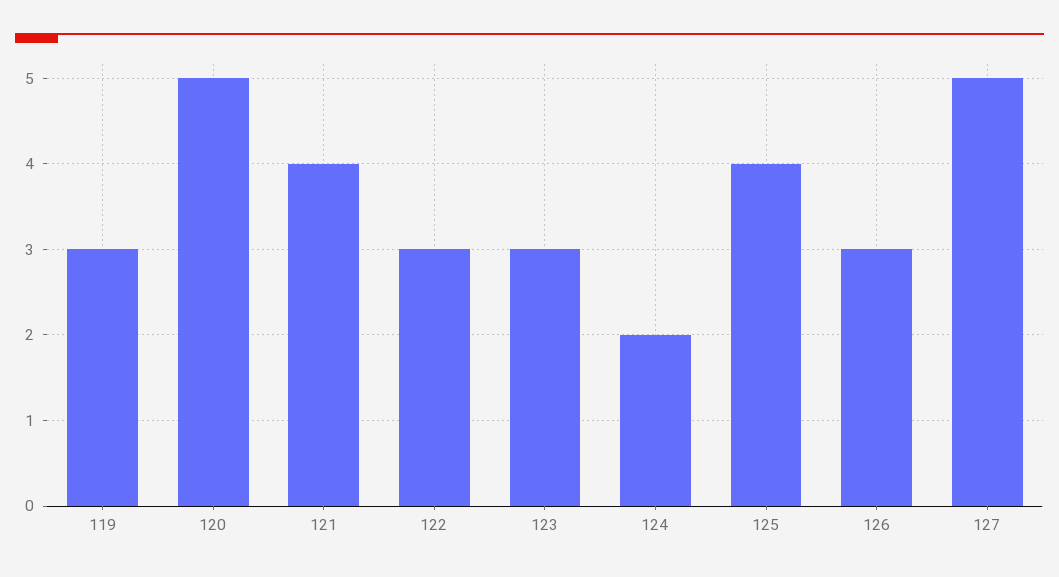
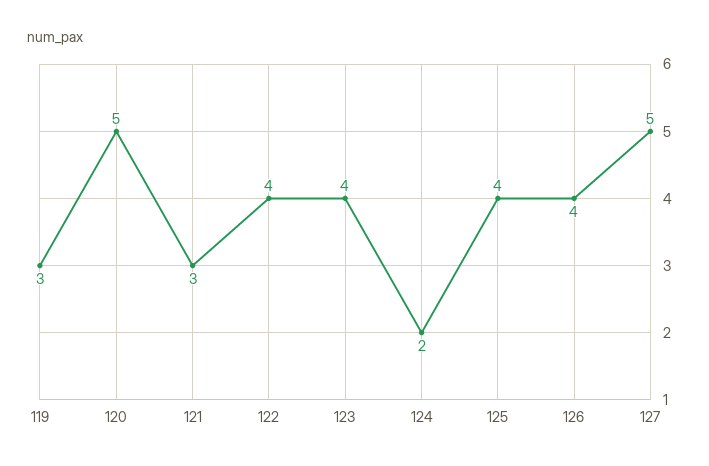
  {
    "119": 3,
    "120": 5,
-   "121": 4,
+   "121": 3,
-   "122": 3,
+   "122": 4,
-   "123": 3,
+   "123": 4,
    "124": 2,
    "125": 4,
-   "126": 3,
+   "126": 4,
    "127": 5
  }

